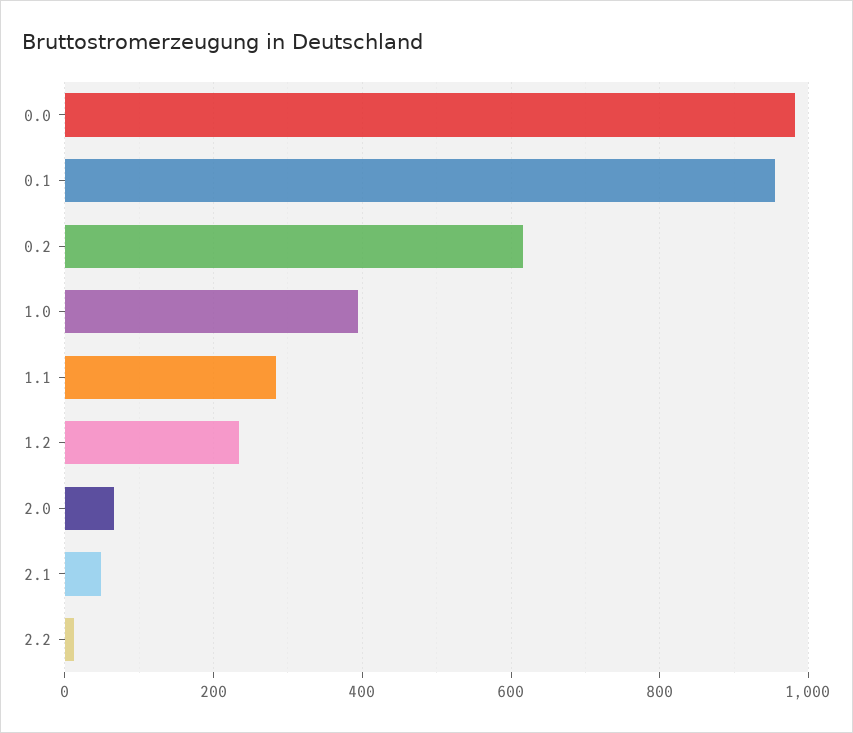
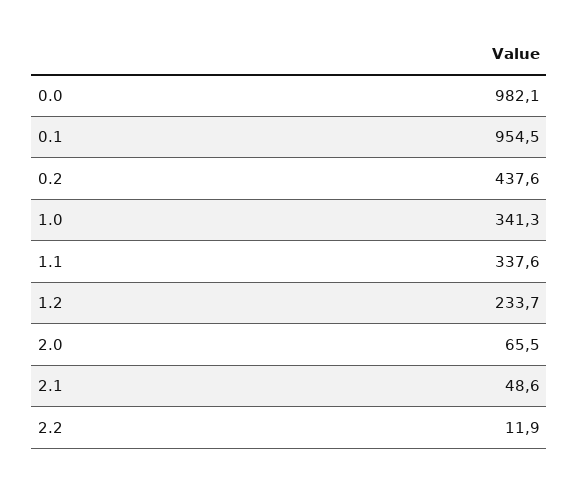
  {
    "0.0": 982.1,
    "0.1": 954.5,
-   "0.2": 620,
+   "0.2": 437.6,
-   "1.0": 400,
+   "1.0": 341.3,
-   "1.1": 280,
+   "1.1": 337.6,
    "1.2": 233.7,
    "2.0": 65.5,
    "2.1": 48.6,
    "2.2": 11.9
  }

